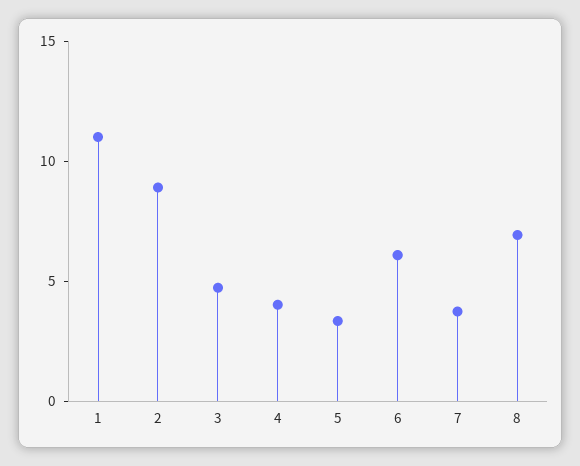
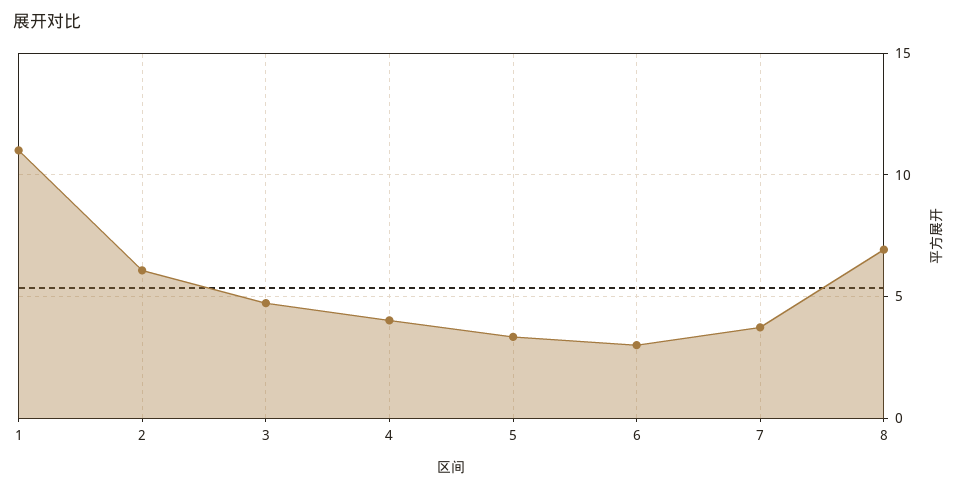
  {
    "1": 11,
-   "2": 9,
+   "2": 6,
    "3": 4.5,
    "4": 4,
    "5": 3.5,
-   "6": 6,
+   "6": 3,
    "7": 3.5,
    "8": 7
  }

